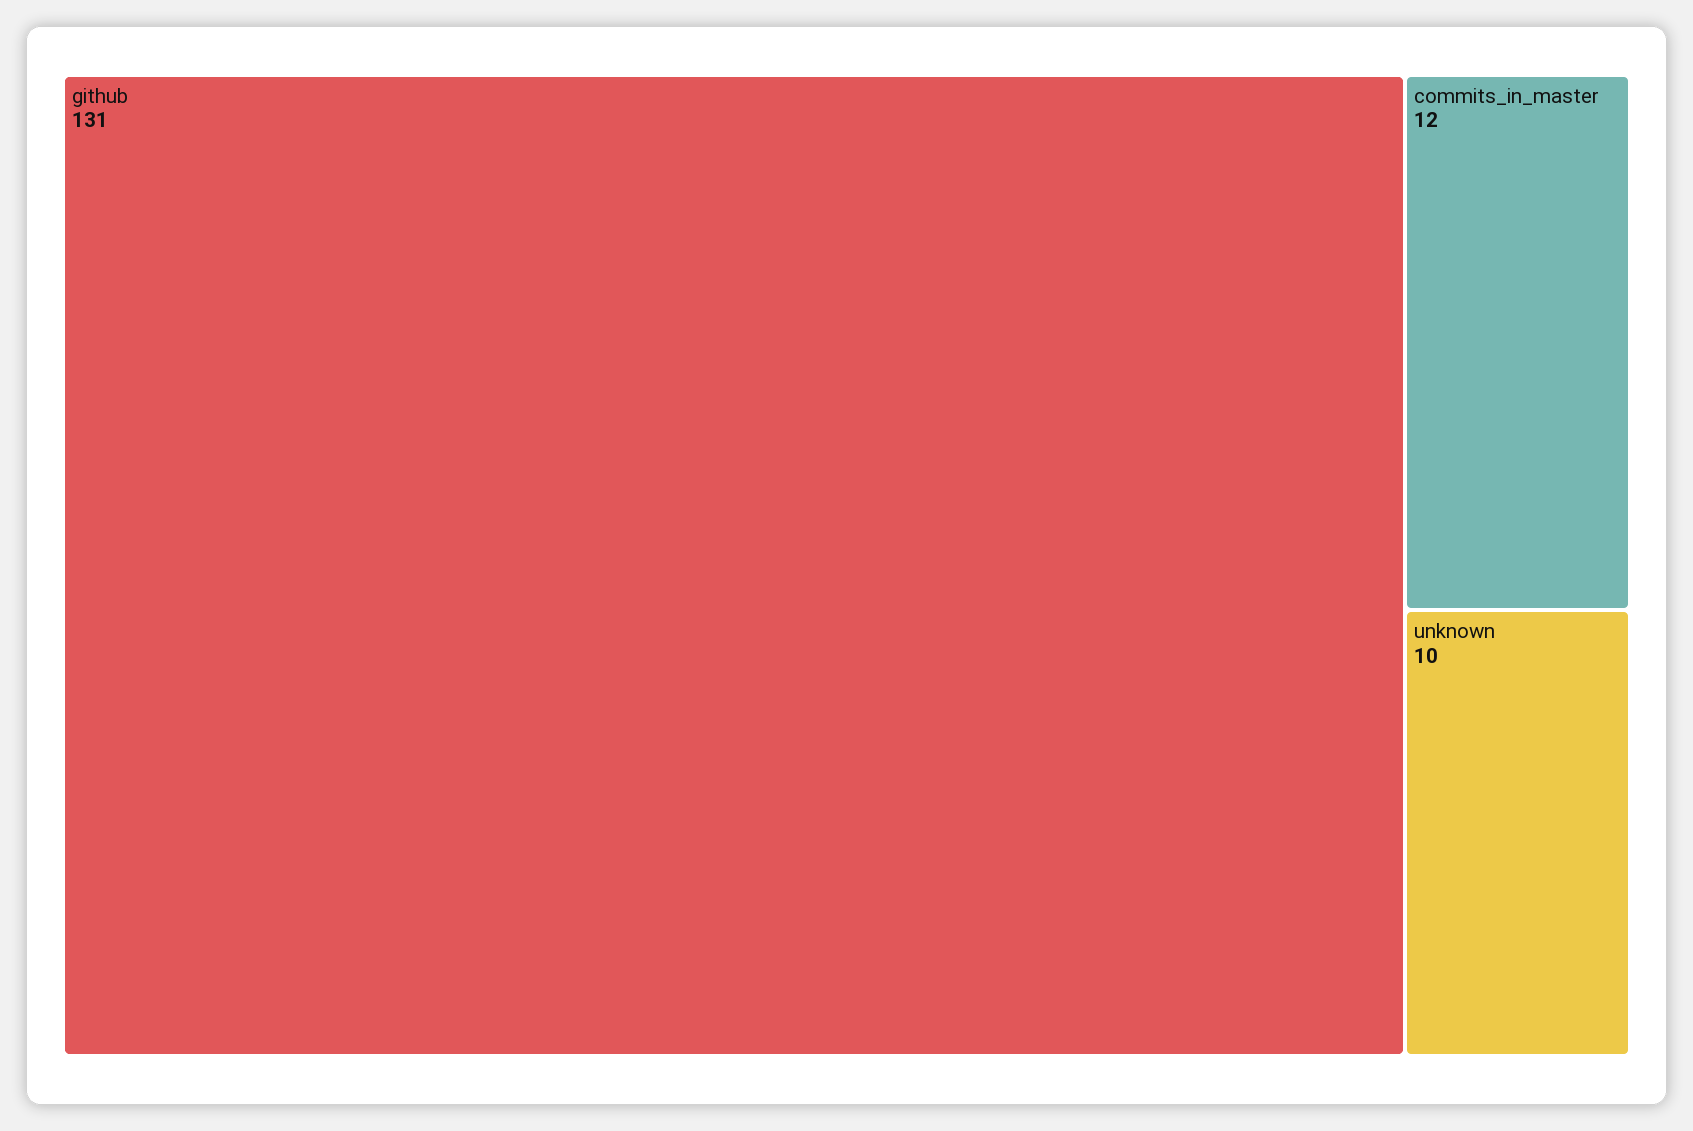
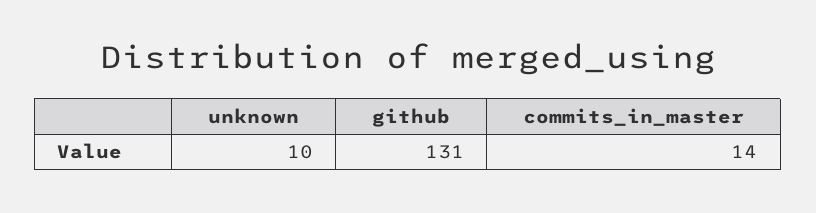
  {
    "github": 131,
-   "commits_in_master": 12,
+   "commits_in_master": 14,
    "unknown": 10
  }

